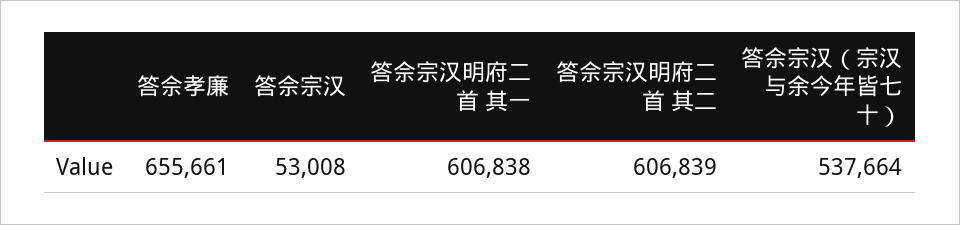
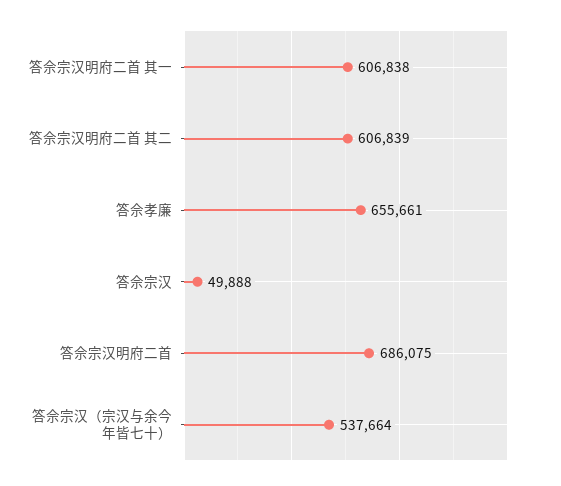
  {
    "答佘孝廉": 655661,
-   "答佘宗汉": 53008,
+   "答佘宗汉": 49888,
    "答佘宗汉明府二首 其一": 606838,
    "答佘宗汉明府二首 其二": 606839,
-   "答佘宗汉（宗汉与余今年皆七十）": 537664
+   "答佘宗汉（宗汉与余今年皆七十）": 537664,
+   "答佘宗汉明府二首": 686075
  }

